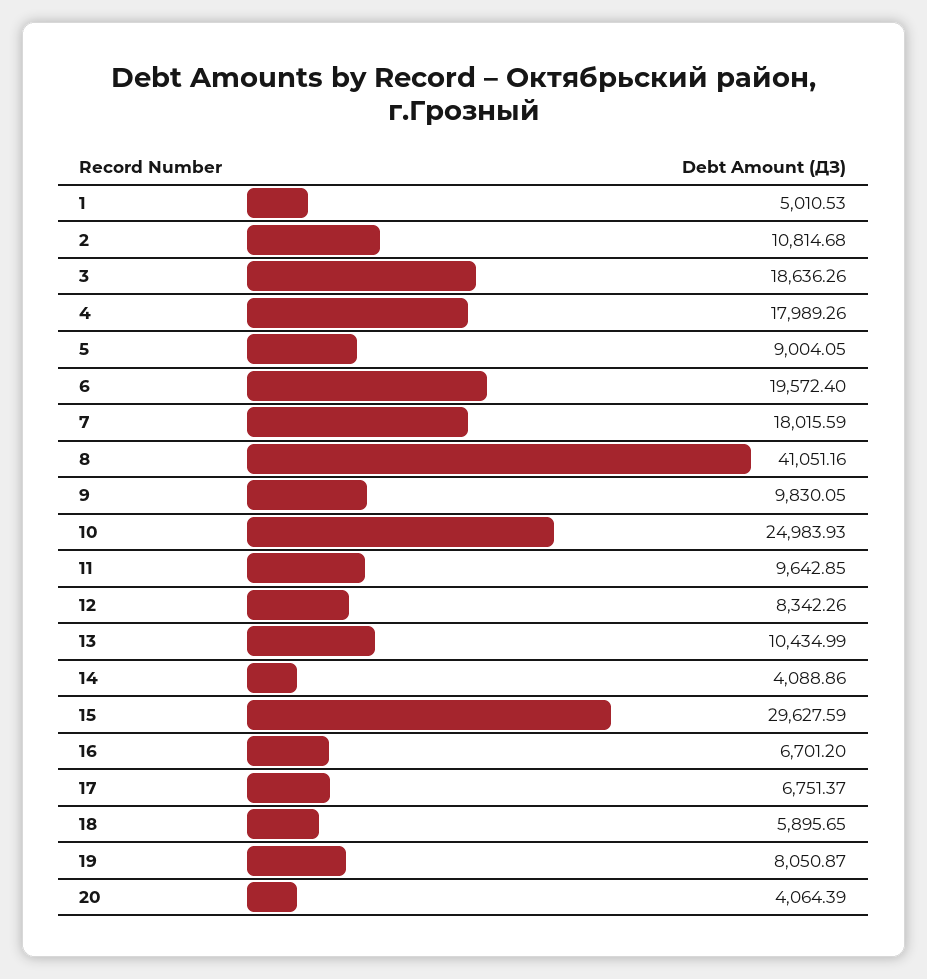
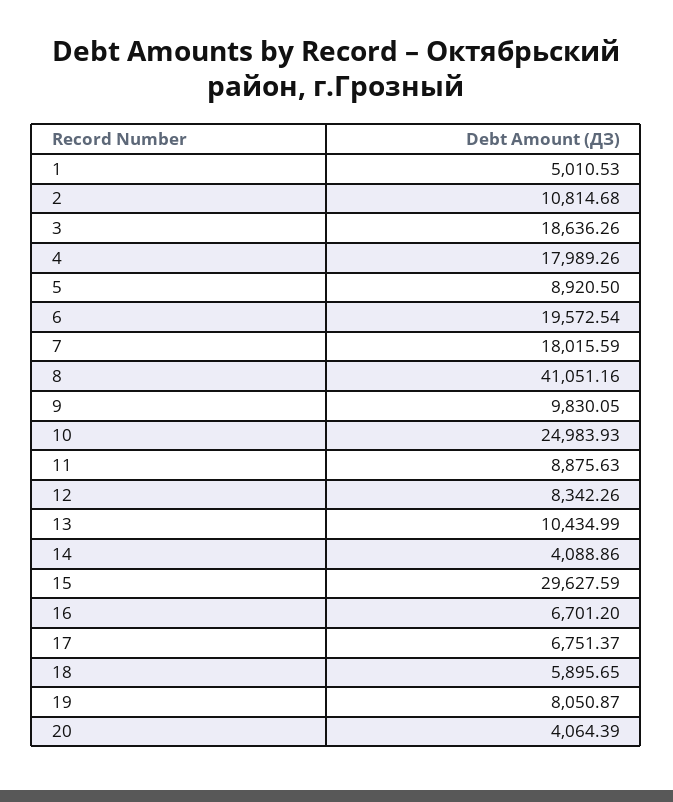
  {
    "1": 5010.53,
    "2": 10814.68,
    "3": 18636.26,
    "4": 17989.26,
-   "5": 9004.05,
+   "5": 8920.5,
-   "6": 19572.4,
+   "6": 19572.54,
    "7": 18015.59,
    "8": 41051.16,
    "9": 9830.05,
    "10": 24983.93,
-   "11": 9642.85,
+   "11": 8875.63,
    "12": 8342.26,
    "13": 10434.99,
    "14": 4088.86,
    "15": 29627.59,
    "16": 6701.2,
    "17": 6751.37,
    "18": 5895.65,
    "19": 8050.87,
    "20": 4064.39
  }

